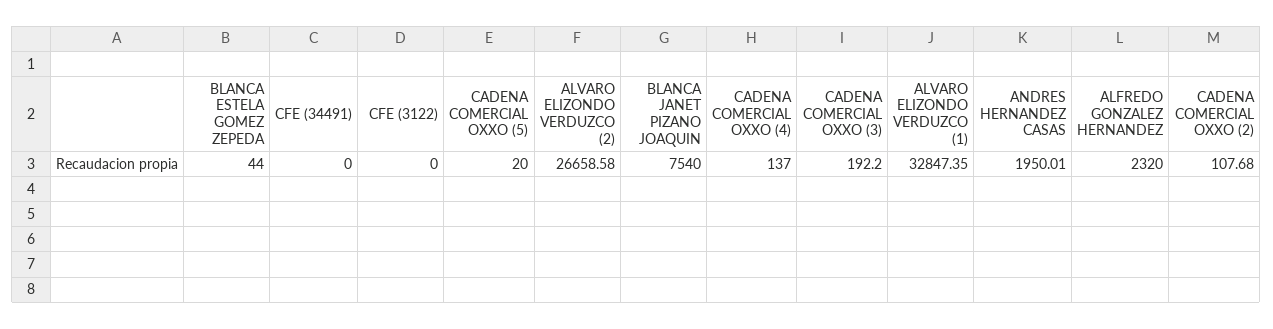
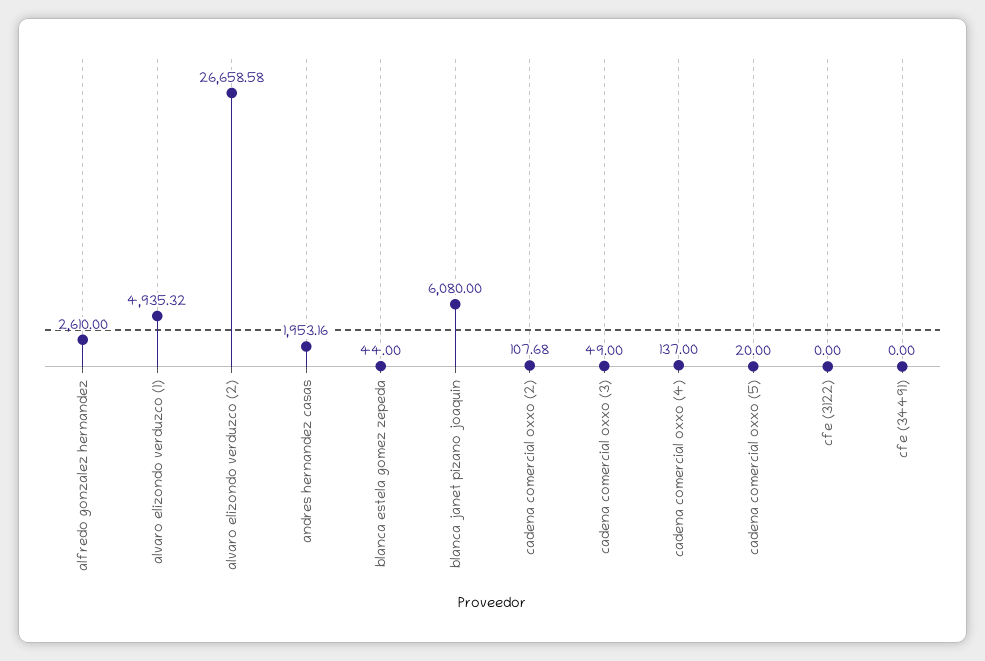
  {
    "BLANCA ESTELA GOMEZ ZEPEDA": 44,
    "CFE (34491)": 0,
    "CFE (3122)": 0,
    "CADENA COMERCIAL OXXO (5)": 20,
    "ALVARO ELIZONDO VERDUZCO (2)": 26658.58,
-   "BLANCA JANET PIZANO JOAQUIN": 7540,
+   "BLANCA JANET PIZANO JOAQUIN": 6080,
    "CADENA COMERCIAL OXXO (4)": 137,
-   "CADENA COMERCIAL OXXO (3)": 192.2,
+   "CADENA COMERCIAL OXXO (3)": 49,
-   "ALVARO ELIZONDO VERDUZCO (1)": 32847.35,
+   "ALVARO ELIZONDO VERDUZCO (1)": 4935.32,
-   "ANDRES HERNANDEZ CASAS": 1950.01,
+   "ANDRES HERNANDEZ CASAS": 1953.16,
-   "ALFREDO GONZALEZ HERNANDEZ": 2320,
+   "ALFREDO GONZALEZ HERNANDEZ": 2610,
    "CADENA COMERCIAL OXXO (2)": 107.68
  }

